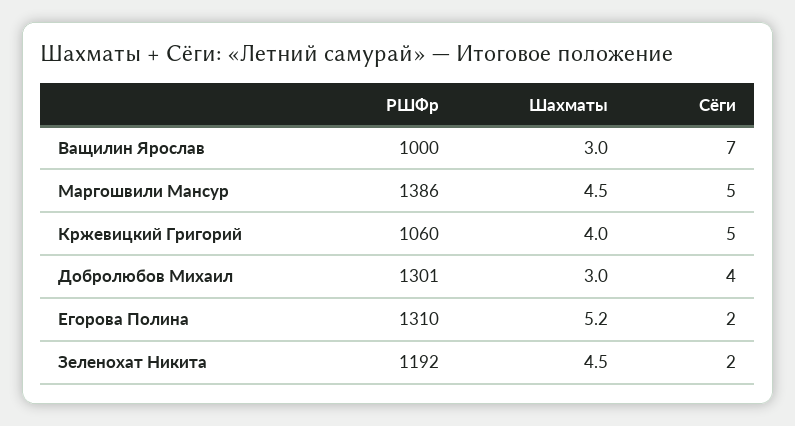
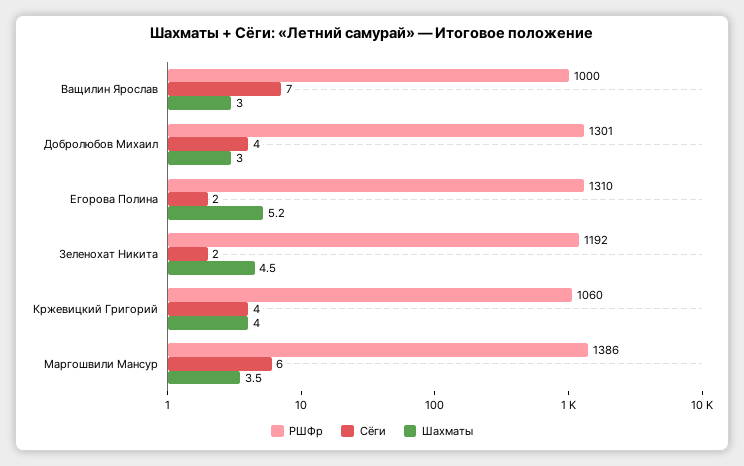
  {
    "РШФр": {
      "Ващилин Ярослав": 1000,
      "Маргошвили Мансур": 1386,
      "Кржевицкий Григорий": 1060,
      "Добролюбов Михаил": 1301,
      "Егорова Полина": 1310,
      "Зеленохат Никита": 1192
    },
    "Шахматы": {
      "Ващилин Ярослав": 3,
-     "Маргошвили Мансур": 4.5,
+     "Маргошвили Мансур": 3.5,
      "Кржевицкий Григорий": 4,
      "Добролюбов Михаил": 3,
      "Егорова Полина": 5.2,
      "Зеленохат Никита": 4.5
    },
    "Сёги": {
      "Ващилин Ярослав": 7,
-     "Маргошвили Мансур": 5,
+     "Маргошвили Мансур": 6,
-     "Кржевицкий Григорий": 5,
+     "Кржевицкий Григорий": 4,
      "Добролюбов Михаил": 4,
      "Егорова Полина": 2,
      "Зеленохат Никита": 2
    }
  }

